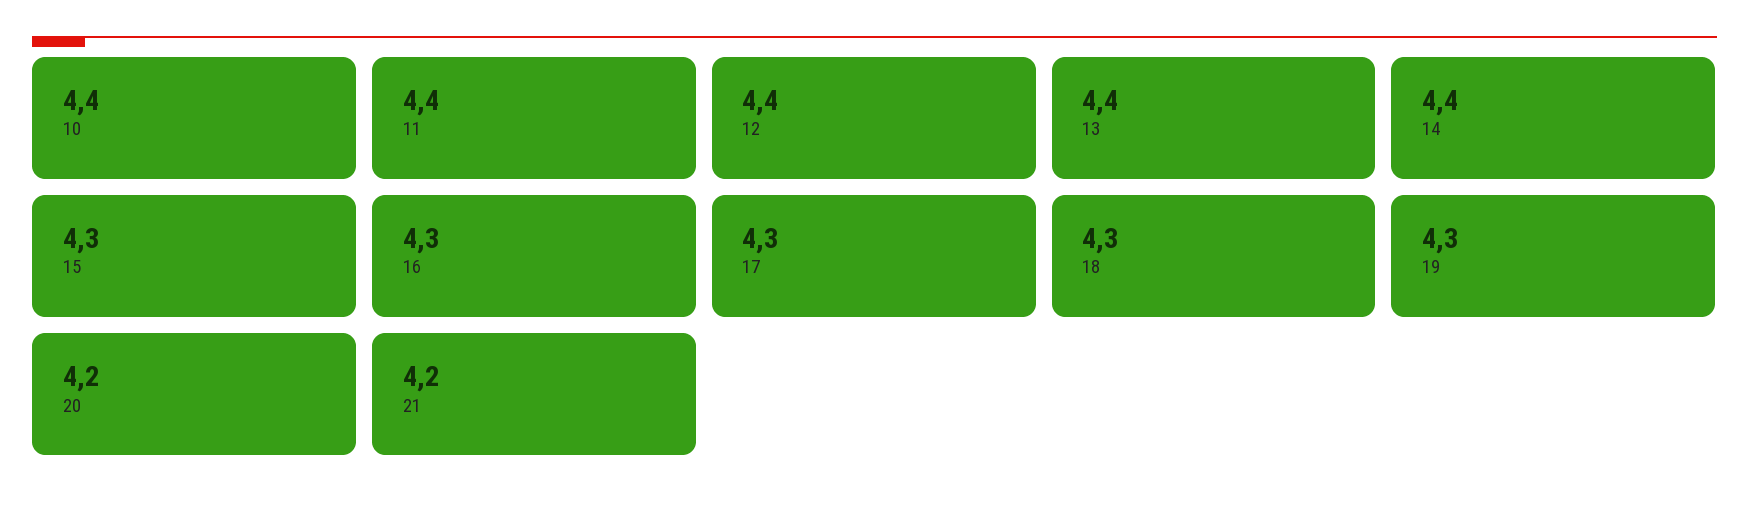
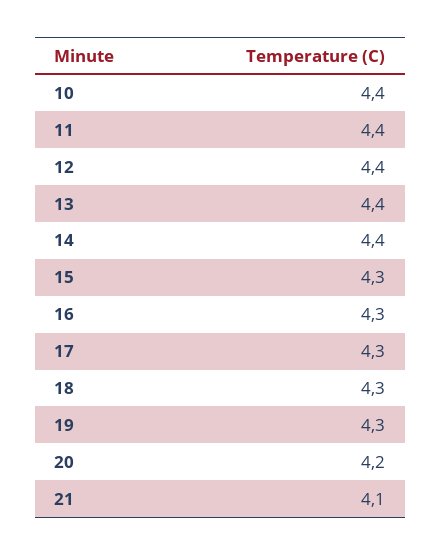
  {
    "10": 4.4,
    "11": 4.4,
    "12": 4.4,
    "13": 4.4,
    "14": 4.4,
    "15": 4.3,
    "16": 4.3,
    "17": 4.3,
    "18": 4.3,
    "19": 4.3,
    "20": 4.2,
-   "21": 4.2
+   "21": 4.1
  }

